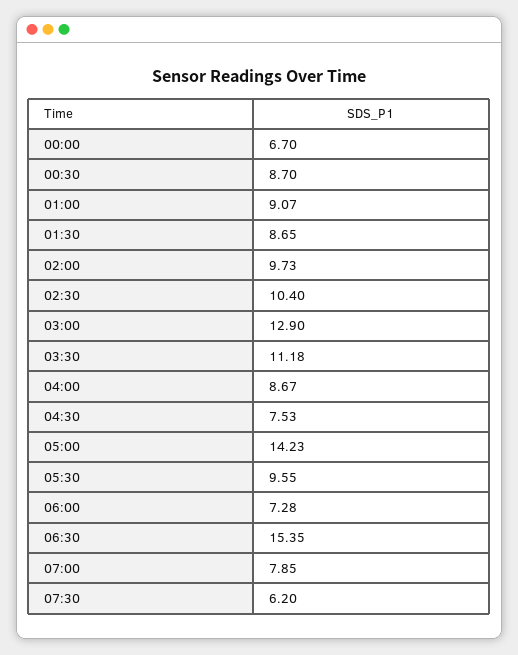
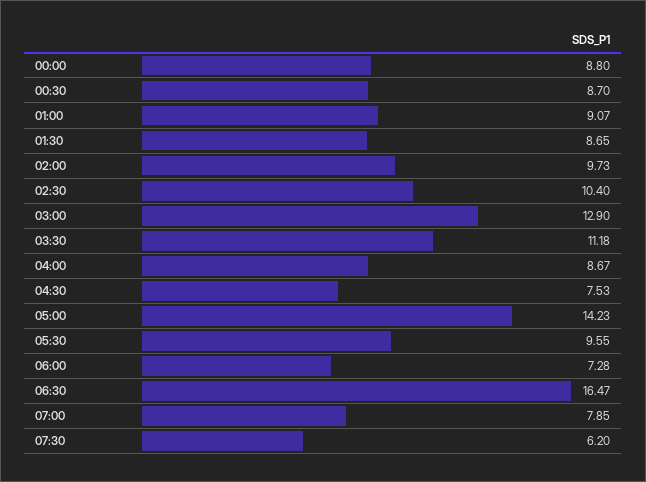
  {
-   "00:00": 6.7,
+   "00:00": 8.8,
    "00:30": 8.7,
    "01:00": 9.07,
    "01:30": 8.65,
    "02:00": 9.73,
    "02:30": 10.4,
    "03:00": 12.9,
    "03:30": 11.18,
    "04:00": 8.67,
    "04:30": 7.53,
    "05:00": 14.23,
    "05:30": 9.55,
    "06:00": 7.28,
-   "06:30": 15.35,
+   "06:30": 16.47,
    "07:00": 7.85,
    "07:30": 6.2
  }

